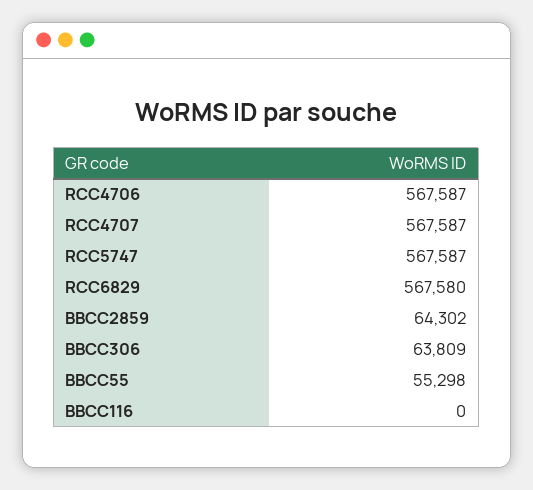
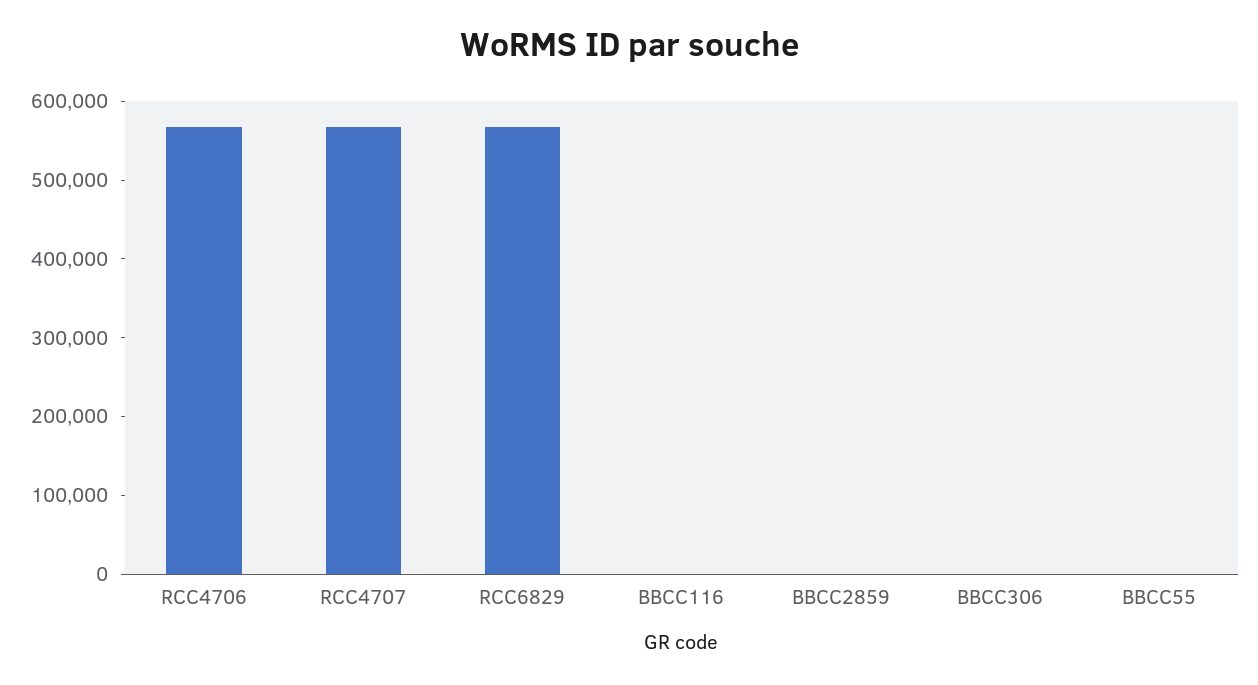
  {
    "RCC4706": 567587,
    "RCC4707": 567587,
-   "RCC5747": 567587,
    "RCC6829": 567580,
-   "BBCC2859": 64302,
+   "BBCC2859": 0,
-   "BBCC306": 63809,
+   "BBCC306": 0,
-   "BBCC55": 55298,
+   "BBCC55": 0,
    "BBCC116": 0
  }

